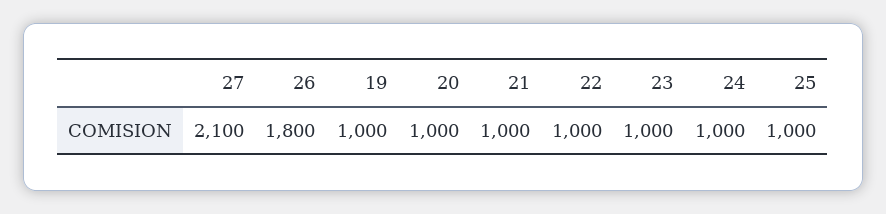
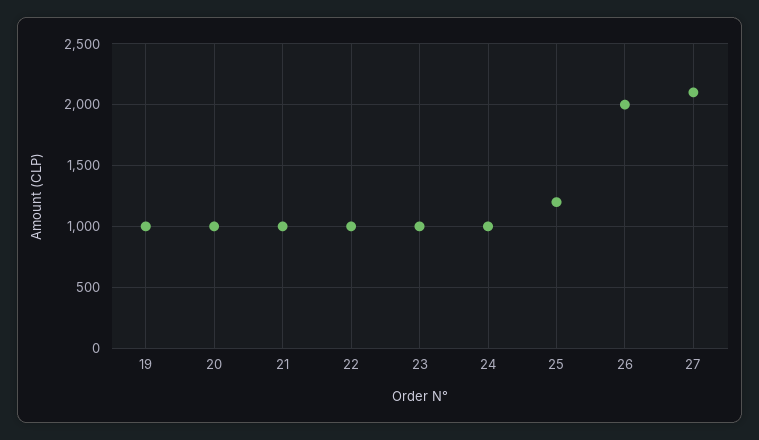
  {
    "27": 2100,
-   "26": 1800,
+   "26": 2000,
    "19": 1000,
    "20": 1000,
    "21": 1000,
    "22": 1000,
    "23": 1000,
    "24": 1000,
-   "25": 1000
+   "25": 1200
  }

